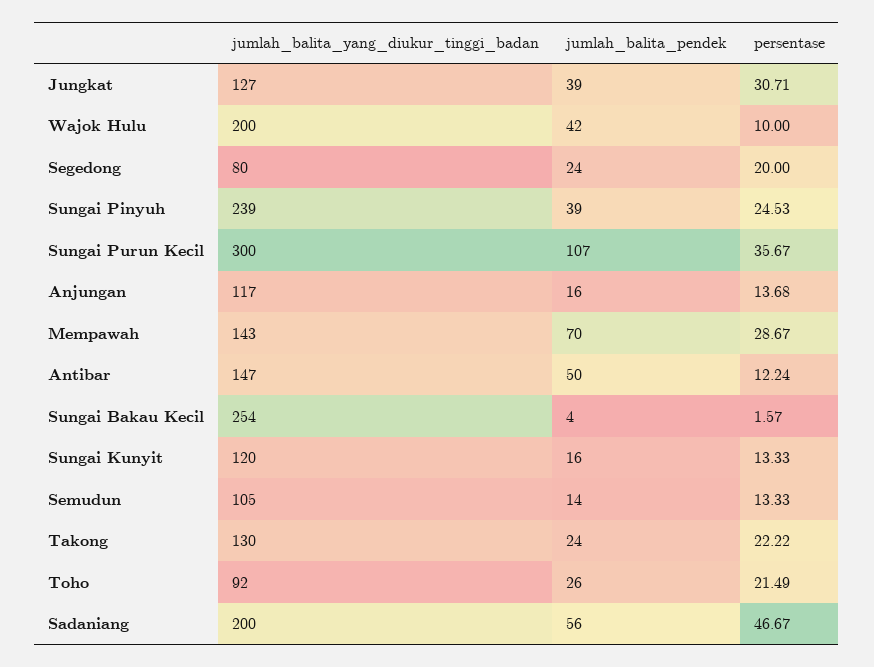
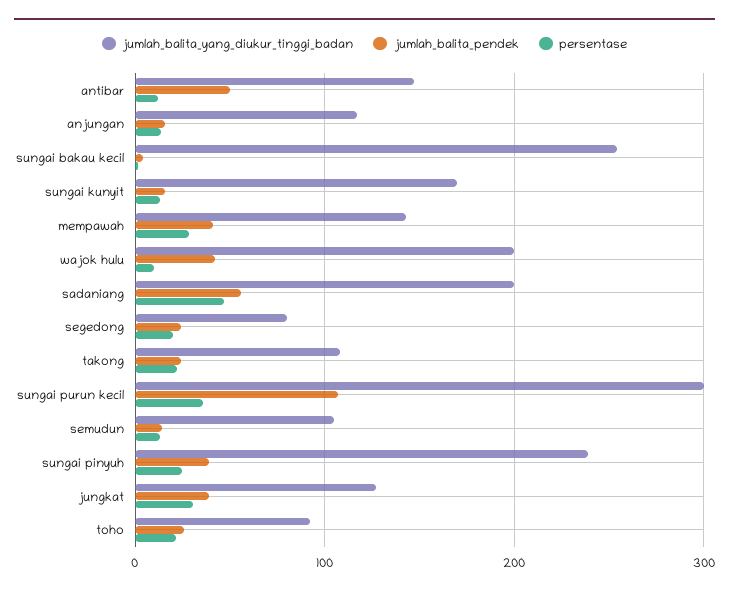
  {
    "jumlah_balita_yang_diukur_tinggi_badan": {
      "Jungkat": 127,
      "Wajok Hulu": 200,
      "Segedong": 80,
      "Sungai Pinyuh": 239,
      "Sungai Purun Kecil": 300,
      "Anjungan": 117,
      "Mempawah": 143,
      "Antibar": 147,
      "Sungai Bakau Kecil": 254,
-     "Sungai Kunyit": 120,
+     "Sungai Kunyit": 170,
      "Semudun": 105,
-     "Takong": 130,
+     "Takong": 110,
      "Toho": 92,
      "Sadaniang": 200
    },
    "jumlah_balita_pendek": {
      "Jungkat": 39,
      "Wajok Hulu": 42,
      "Segedong": 24,
      "Sungai Pinyuh": 39,
      "Sungai Purun Kecil": 107,
      "Anjungan": 16,
-     "Mempawah": 70,
+     "Mempawah": 40,
      "Antibar": 50,
      "Sungai Bakau Kecil": 4,
      "Sungai Kunyit": 16,
      "Semudun": 14,
      "Takong": 24,
      "Toho": 26,
      "Sadaniang": 56
    },
    "persentase": {
      "Jungkat": 30.71,
      "Wajok Hulu": 10,
      "Segedong": 20,
      "Sungai Pinyuh": 24.53,
      "Sungai Purun Kecil": 35.67,
      "Anjungan": 13.68,
      "Mempawah": 28.67,
      "Antibar": 12.24,
      "Sungai Bakau Kecil": 1.57,
      "Sungai Kunyit": 13.33,
      "Semudun": 13.33,
      "Takong": 22.22,
      "Toho": 21.49,
      "Sadaniang": 46.67
    }
  }

